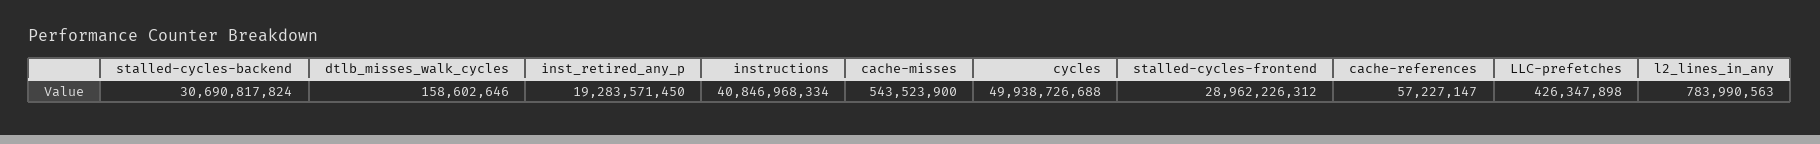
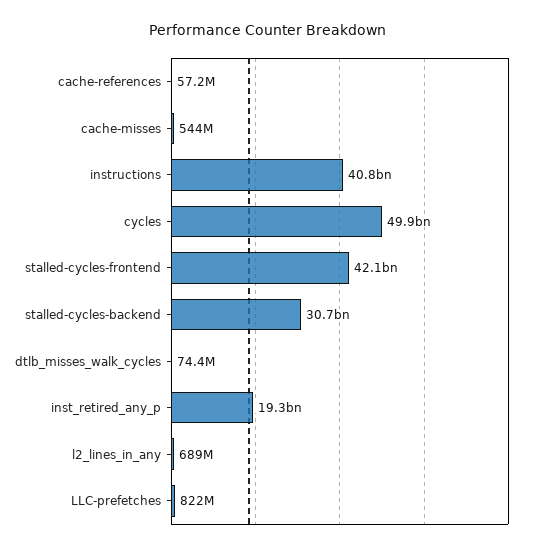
  {
    "stalled-cycles-backend": 30690817824,
-   "dtlb_misses_walk_cycles": 158602646,
+   "dtlb_misses_walk_cycles": 74400000,
    "inst_retired_any_p": 19283571450,
    "instructions": 40846968334,
    "cache-misses": 543523900,
    "cycles": 49938726688,
-   "stalled-cycles-frontend": 28962226312,
+   "stalled-cycles-frontend": 42100000000,
    "cache-references": 57227147,
-   "LLC-prefetches": 426347898,
+   "LLC-prefetches": 822000000,
-   "l2_lines_in_any": 783990563
+   "l2_lines_in_any": 689000000
  }

